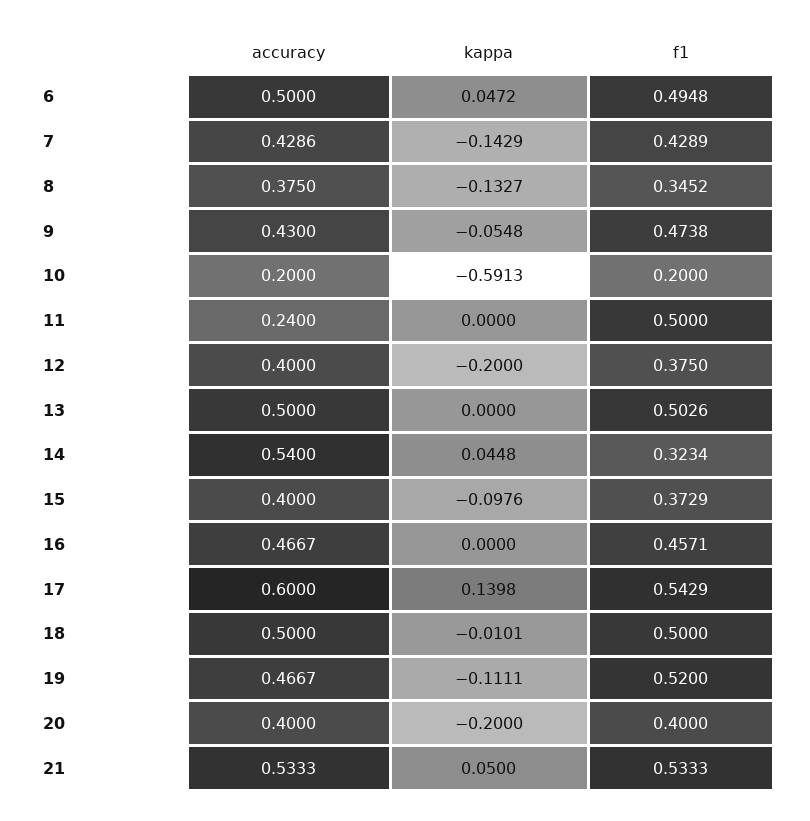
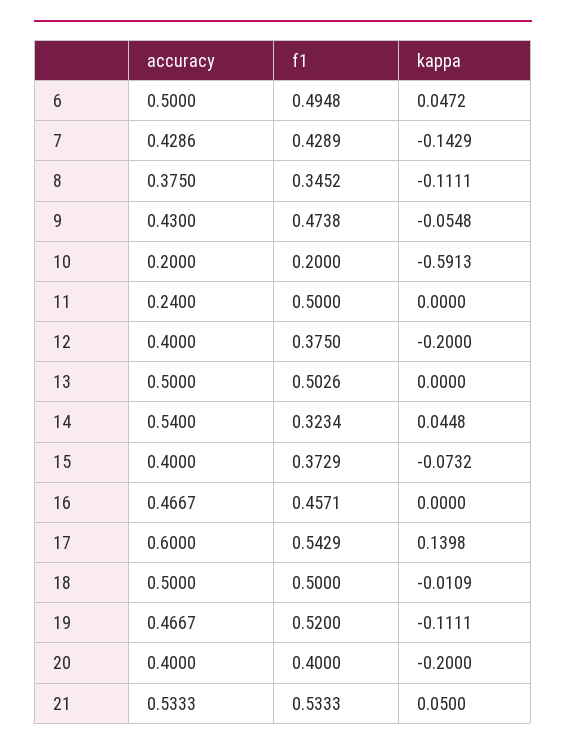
  {
    "accuracy": {
      "6": 0.5,
      "7": 0.4286,
      "8": 0.375,
      "9": 0.43,
      "10": 0.2,
      "11": 0.24,
      "12": 0.4,
      "13": 0.5,
      "14": 0.54,
      "15": 0.4,
      "16": 0.4667,
      "17": 0.6,
      "18": 0.5,
      "19": 0.4667,
      "20": 0.4,
      "21": 0.5333
    },
    "kappa": {
      "6": 0.0472,
      "7": -0.1429,
-     "8": -0.1327,
+     "8": -0.1111,
      "9": -0.0548,
      "10": -0.5913,
      "11": 0,
      "12": -0.2,
      "13": 0,
      "14": 0.0448,
-     "15": -0.0976,
+     "15": -0.0732,
      "16": 0,
      "17": 0.1398,
-     "18": -0.0101,
+     "18": -0.0109,
      "19": -0.1111,
      "20": -0.2,
      "21": 0.05
    },
    "f1": {
      "6": 0.4948,
      "7": 0.4289,
      "8": 0.3452,
      "9": 0.4738,
      "10": 0.2,
      "11": 0.5,
      "12": 0.375,
      "13": 0.5026,
      "14": 0.3234,
      "15": 0.3729,
      "16": 0.4571,
      "17": 0.5429,
      "18": 0.5,
      "19": 0.52,
      "20": 0.4,
      "21": 0.5333
    }
  }

